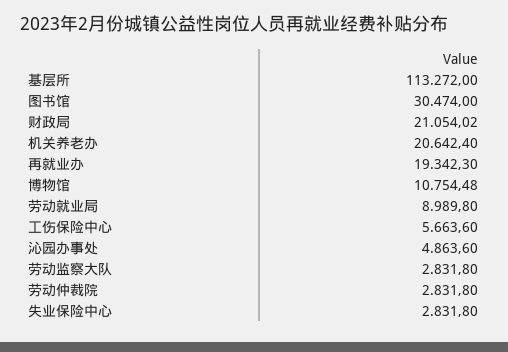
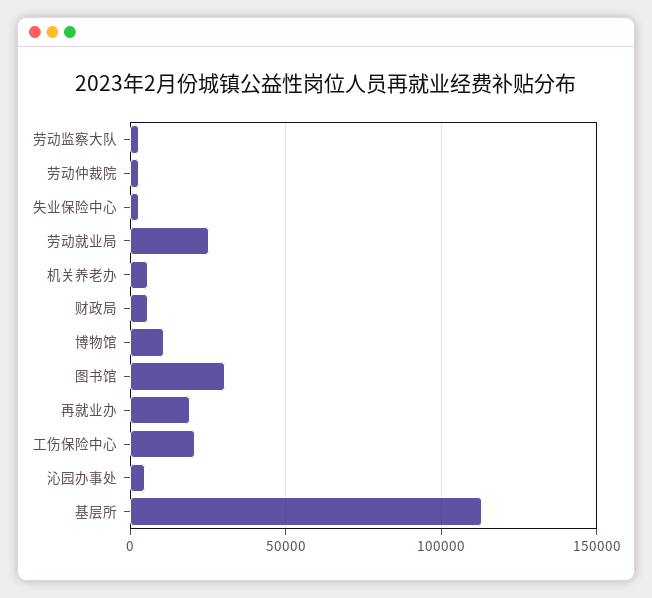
  {
    "基层所": 113272,
    "图书馆": 30474,
-   "财政局": 21054.02,
+   "财政局": 5000,
-   "机关养老办": 20642.4,
+   "机关养老办": 5000,
    "再就业办": 19342.3,
    "博物馆": 10754.48,
-   "劳动就业局": 8989.8,
+   "劳动就业局": 25000,
-   "工伤保险中心": 5663.6,
+   "工伤保险中心": 20000,
    "沁园办事处": 4863.6,
    "劳动监察大队": 2831.8,
    "劳动仲裁院": 2831.8,
    "失业保险中心": 2831.8
  }

